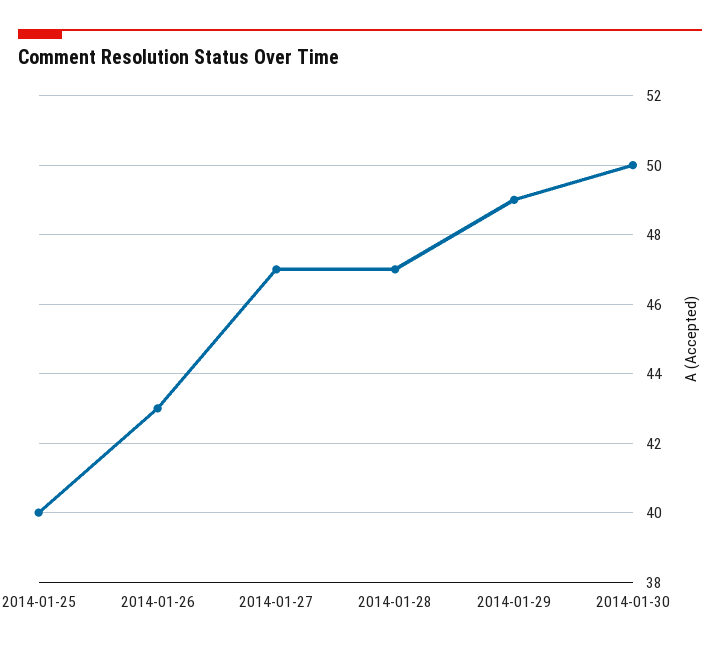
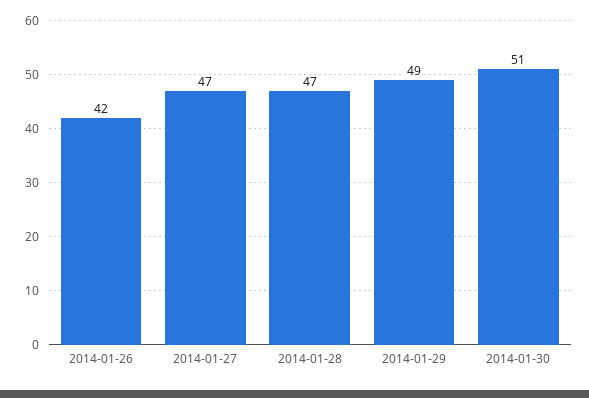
  {
-   "2014-01-25": 40,
-   "2014-01-26": 43,
+   "2014-01-26": 42,
    "2014-01-27": 47,
    "2014-01-28": 47,
    "2014-01-29": 49,
-   "2014-01-30": 50
+   "2014-01-30": 51
  }

